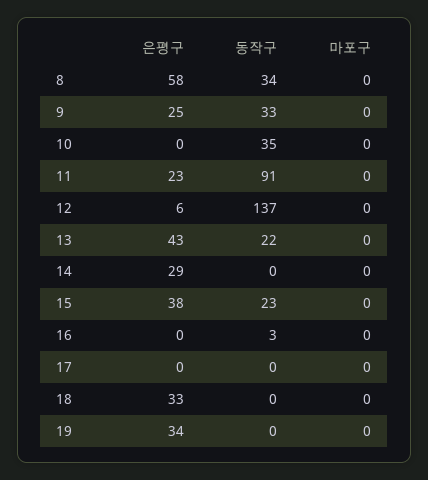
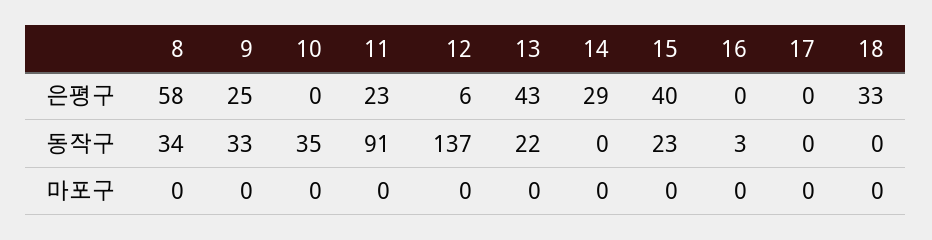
  {
    "은평구": {
      "8": 58,
      "9": 25,
      "10": 0,
      "11": 23,
      "12": 6,
      "13": 43,
      "14": 29,
-     "15": 38,
+     "15": 40,
      "16": 0,
      "17": 0,
-     "18": 33,
+     "18": 33
-     "19": 34
    },
    "동작구": {
      "8": 34,
      "9": 33,
      "10": 35,
      "11": 91,
      "12": 137,
      "13": 22,
      "14": 0,
      "15": 23,
      "16": 3,
      "17": 0,
-     "18": 0,
+     "18": 0
-     "19": 0
    },
    "마포구": {
      "8": 0,
      "9": 0,
      "10": 0,
      "11": 0,
      "12": 0,
      "13": 0,
      "14": 0,
      "15": 0,
      "16": 0,
      "17": 0,
-     "18": 0,
+     "18": 0
-     "19": 0
    }
  }

